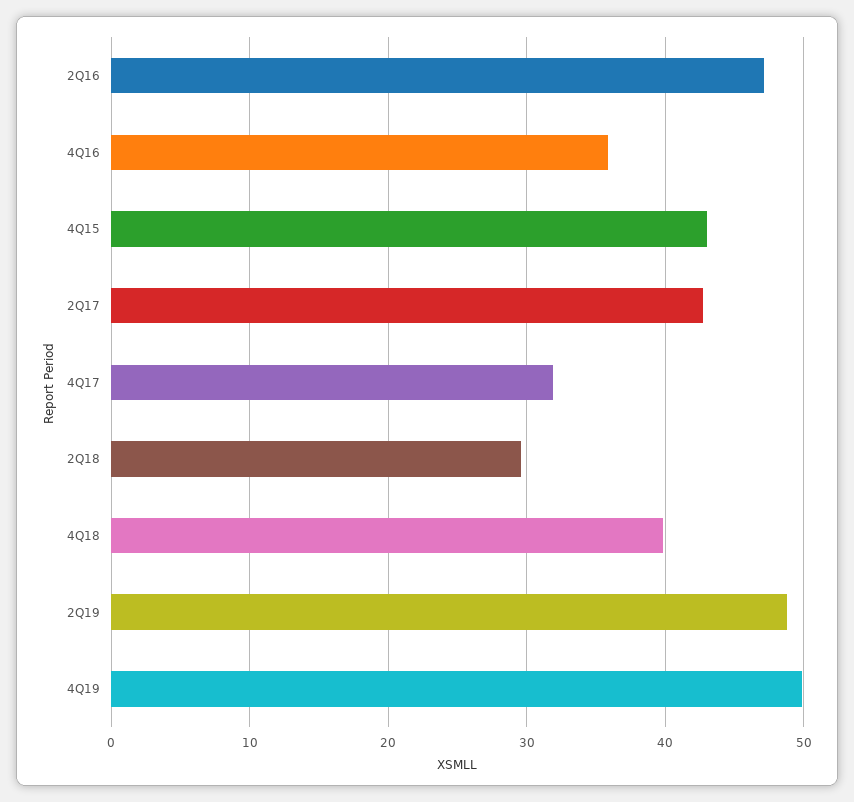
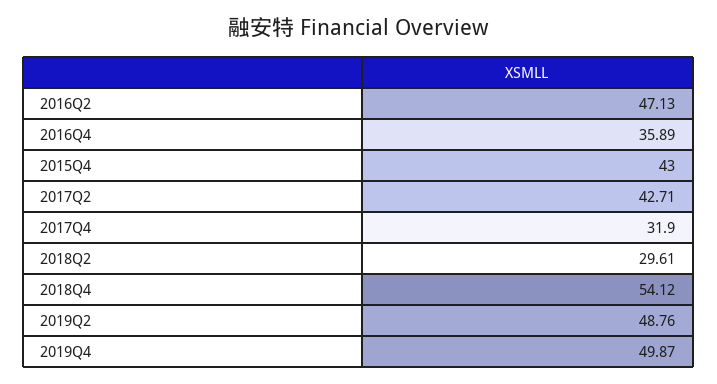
  {
    "2Q16": 47.13,
    "4Q16": 35.89,
    "4Q15": 43,
    "2Q17": 42.71,
    "4Q17": 31.9,
    "2Q18": 29.61,
-   "4Q18": 40,
+   "4Q18": 54.12,
    "2Q19": 48.76,
    "4Q19": 49.87
  }

